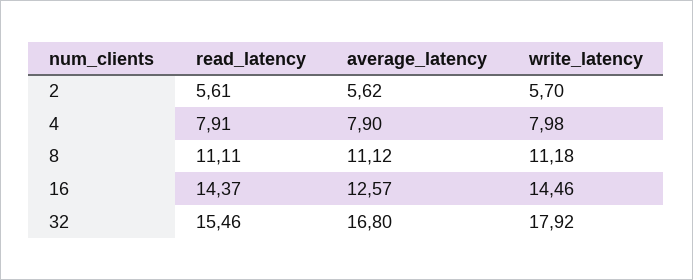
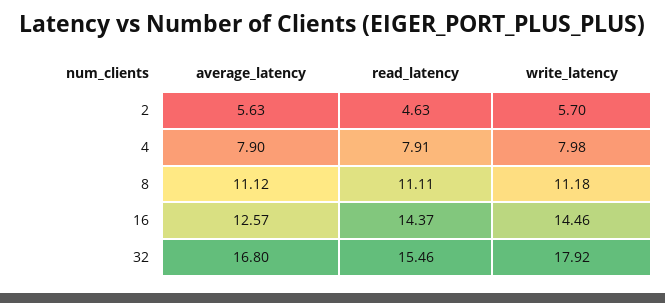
  {
    "read_latency": {
-     "2": 5.61,
+     "2": 4.63,
      "4": 7.91,
      "8": 11.11,
      "16": 14.37,
      "32": 15.46
    },
    "average_latency": {
-     "2": 5.62,
+     "2": 5.63,
      "4": 7.9,
      "8": 11.12,
      "16": 12.57,
      "32": 16.8
    },
    "write_latency": {
      "2": 5.7,
      "4": 7.98,
      "8": 11.18,
      "16": 14.46,
      "32": 17.92
    }
  }

